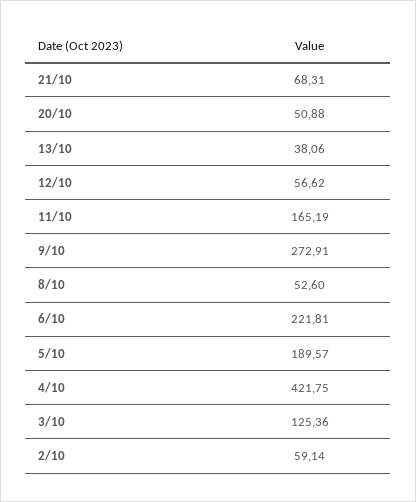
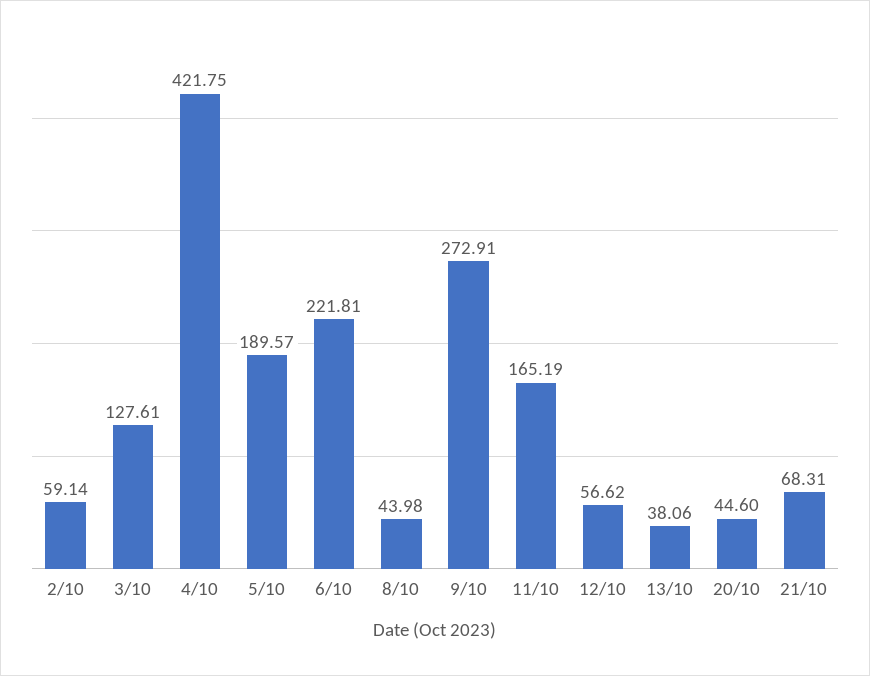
  {
    "21/10": 68.31,
-   "20/10": 50.88,
+   "20/10": 44.6,
    "13/10": 38.06,
    "12/10": 56.62,
    "11/10": 165.19,
    "9/10": 272.91,
-   "8/10": 52.6,
+   "8/10": 43.98,
    "6/10": 221.81,
    "5/10": 189.57,
    "4/10": 421.75,
-   "3/10": 125.36,
+   "3/10": 127.61,
    "2/10": 59.14
  }

